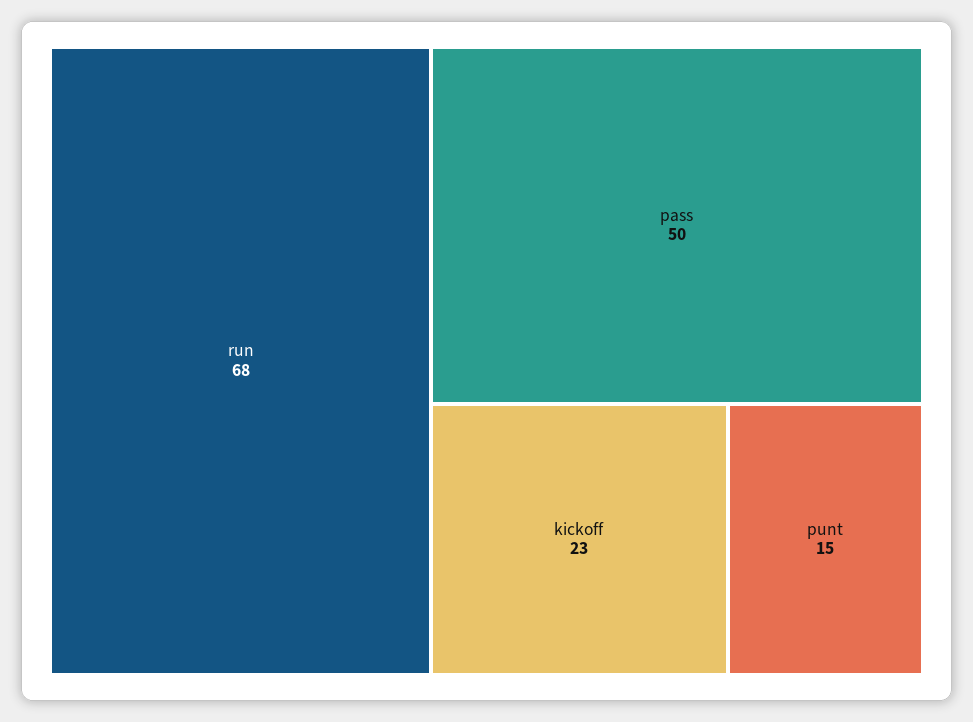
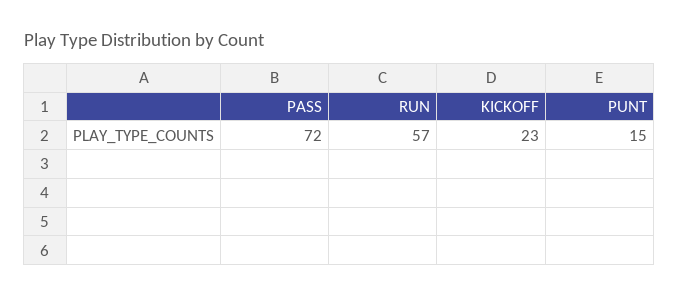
  {
-   "run": 68,
+   "run": 57,
-   "pass": 50,
+   "pass": 72,
    "kickoff": 23,
    "punt": 15
  }

